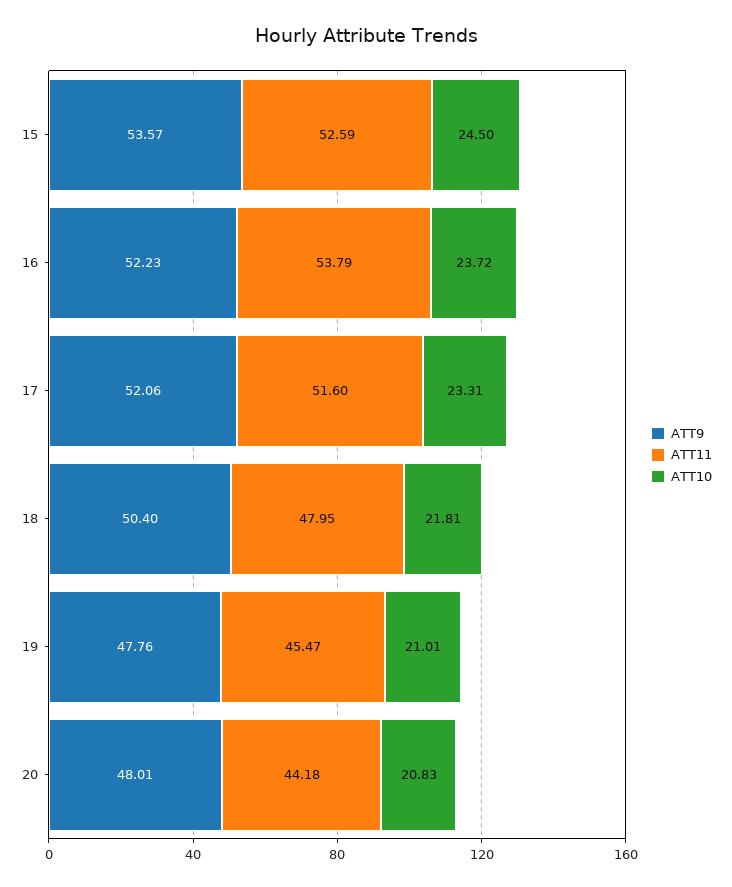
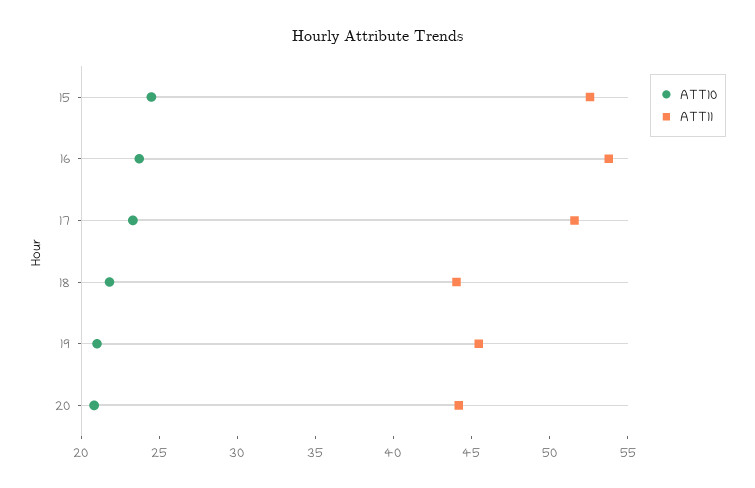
  {
-   "ATT9": {
-     "15": 53.57,
-     "16": 52.23,
-     "17": 52.06,
-     "18": 50.4,
-     "19": 47.76,
-     "20": 48.01
-   },
    "ATT11": {
      "15": 52.59,
      "16": 53.79,
      "17": 51.6,
-     "18": 47.95,
+     "18": 44,
      "19": 45.47,
      "20": 44.18
    },
    "ATT10": {
      "15": 24.5,
      "16": 23.72,
      "17": 23.31,
      "18": 21.81,
      "19": 21.01,
      "20": 20.83
    }
  }

